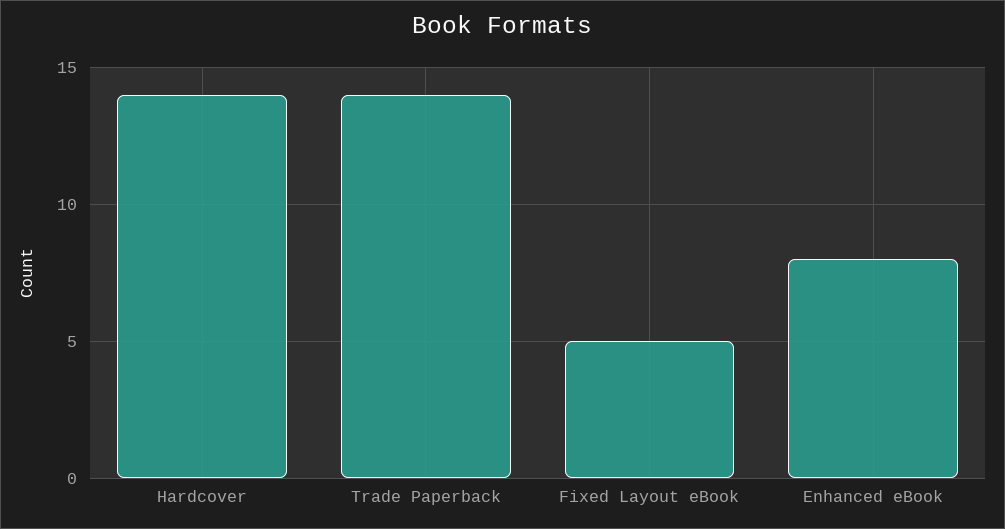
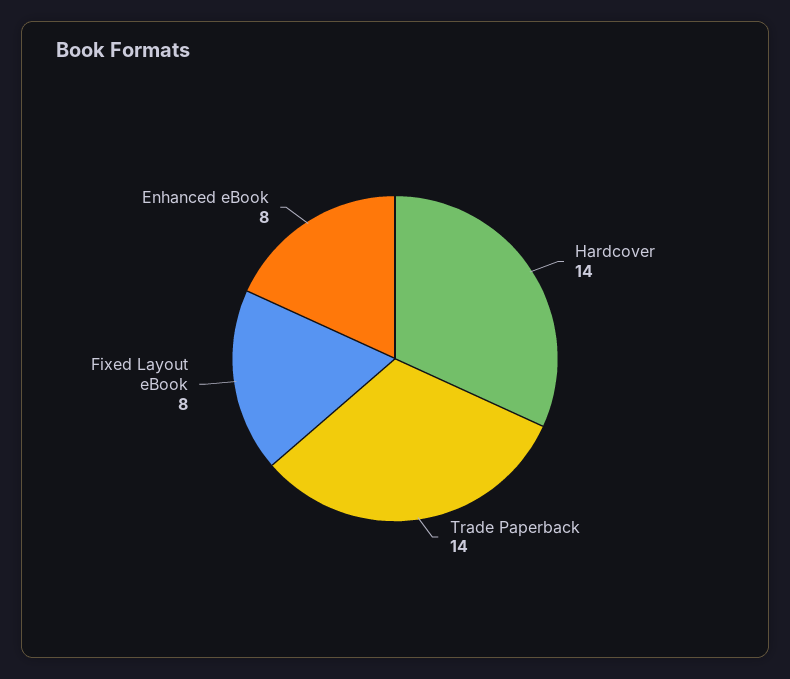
  {
    "Hardcover": 14,
    "Trade Paperback": 14,
-   "Fixed Layout eBook": 5,
+   "Fixed Layout eBook": 8,
    "Enhanced eBook": 8
  }

